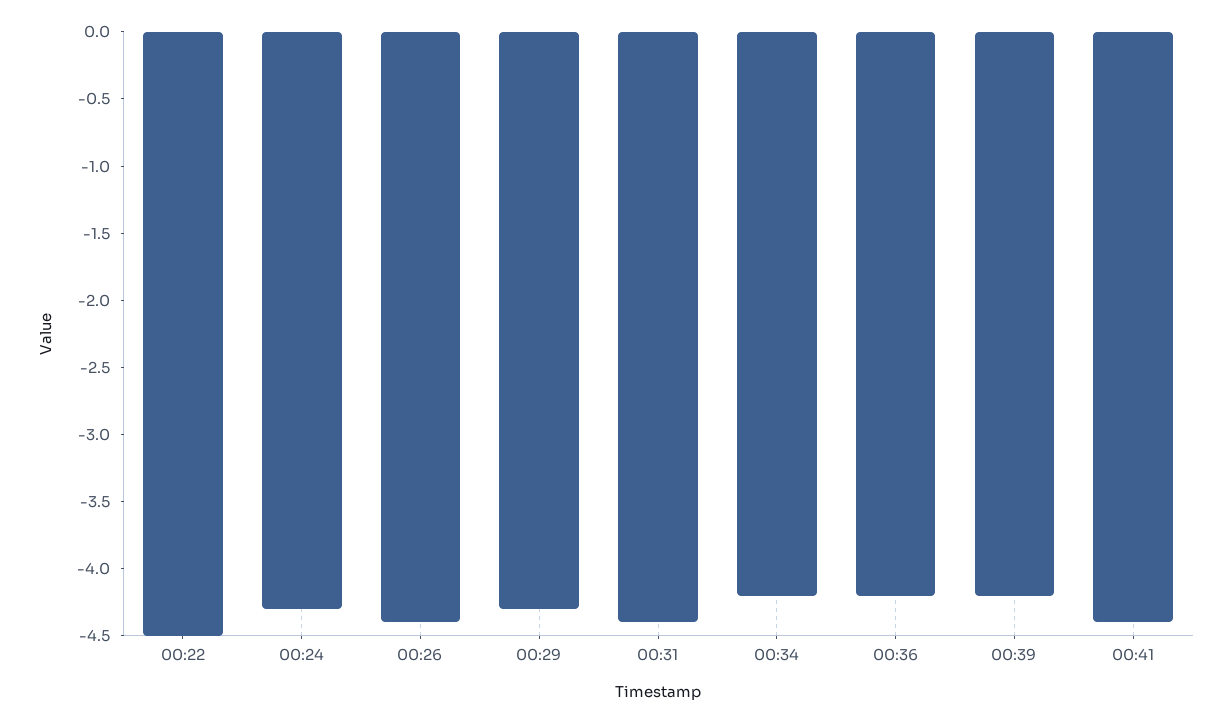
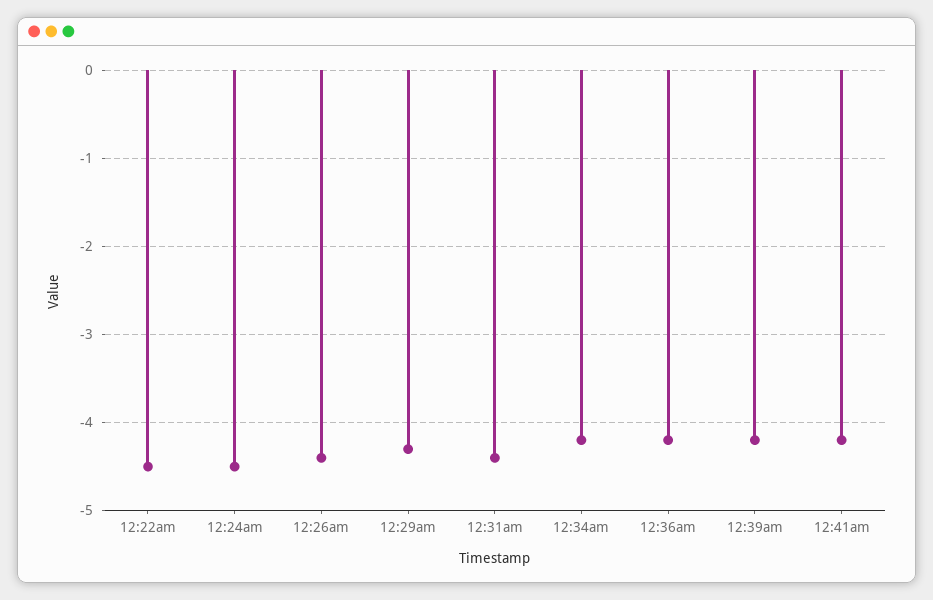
  {
    "00:22": -4.5,
-   "00:24": -4.3,
+   "00:24": -4.5,
    "00:26": -4.4,
    "00:29": -4.3,
    "00:31": -4.4,
    "00:34": -4.2,
    "00:36": -4.2,
    "00:39": -4.2,
-   "00:41": -4.4
+   "00:41": -4.2
  }

